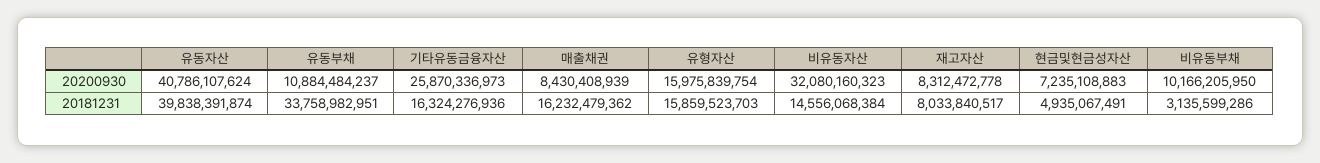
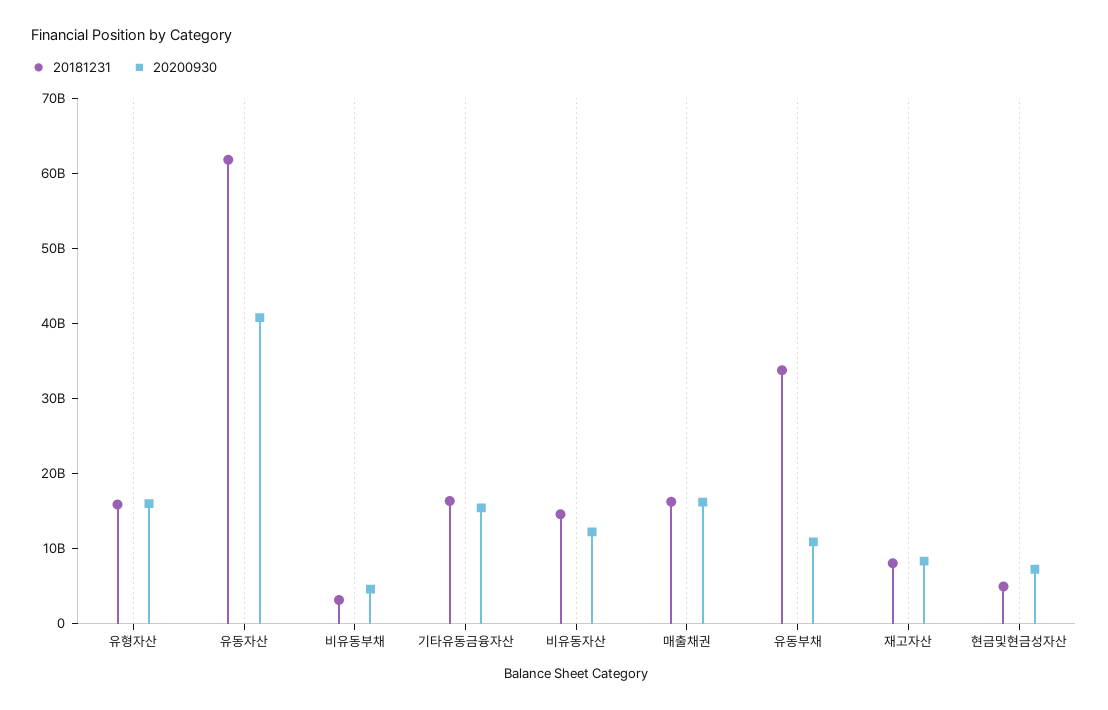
  {
    "20200930": {
      "유동자산": 40786107624,
      "유동부채": 10884484237,
-     "기타유동금융자산": 25870336973,
+     "기타유동금융자산": 16000000000,
-     "매출채권": 8430408939,
+     "매출채권": 16000000000,
      "유형자산": 15975839754,
-     "비유동자산": 32080160323,
+     "비유동자산": 12000000000,
      "재고자산": 8312472778,
      "현금및현금성자산": 7235108883,
-     "비유동부채": 10166205950
+     "비유동부채": 4000000000
    },
    "20181231": {
-     "유동자산": 39838391874,
+     "유동자산": 62000000000,
      "유동부채": 33758982951,
      "기타유동금융자산": 16324276936,
      "매출채권": 16232479362,
      "유형자산": 15859523703,
      "비유동자산": 14556068384,
      "재고자산": 8033840517,
      "현금및현금성자산": 4935067491,
      "비유동부채": 3135599286
    }
  }

